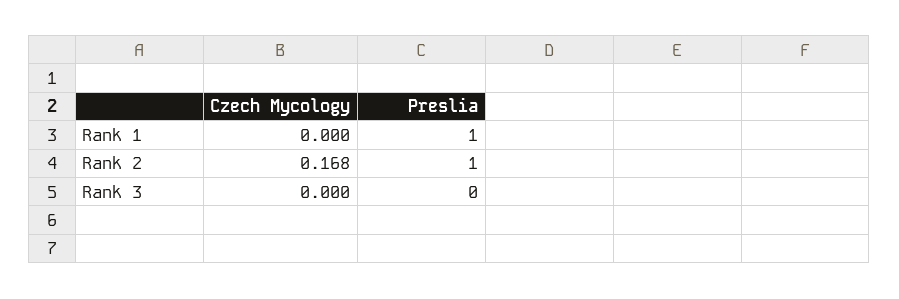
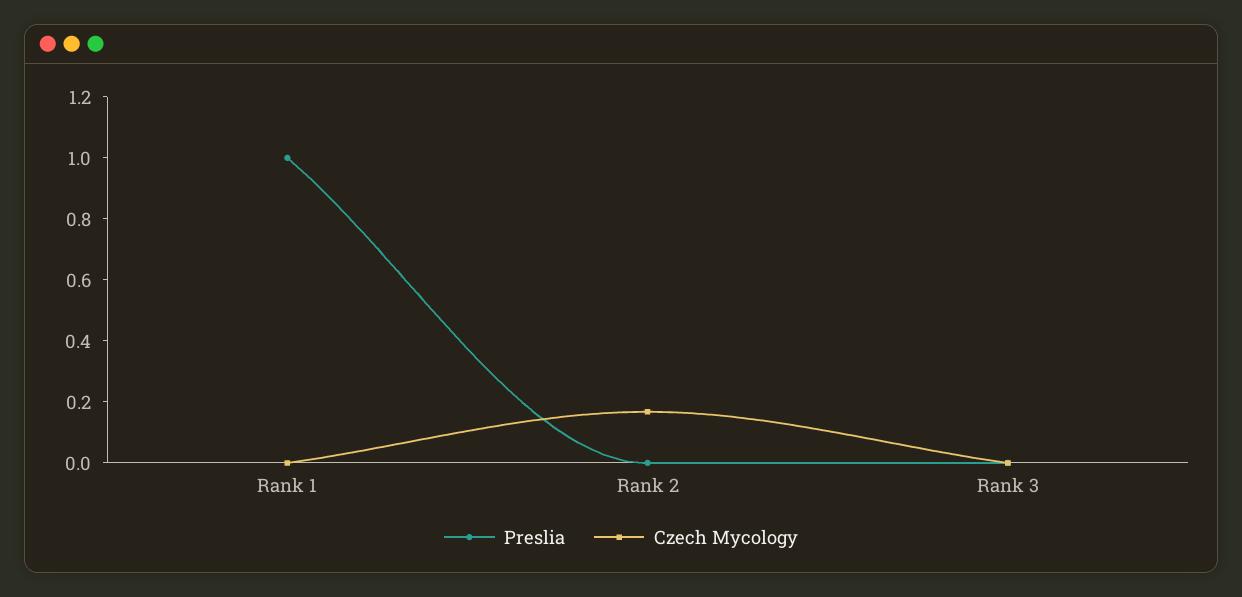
  {
    "Czech Mycology": {
      "Rank 1": 0,
      "Rank 2": 0.168,
      "Rank 3": 0
    },
    "Preslia": {
      "Rank 1": 1,
-     "Rank 2": 1,
+     "Rank 2": 0,
      "Rank 3": 0
    }
  }

